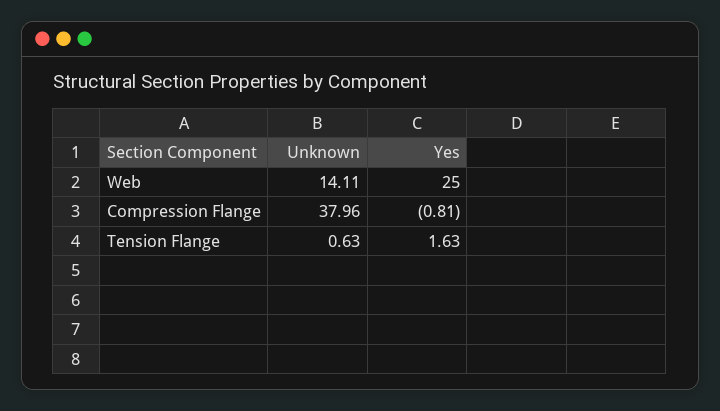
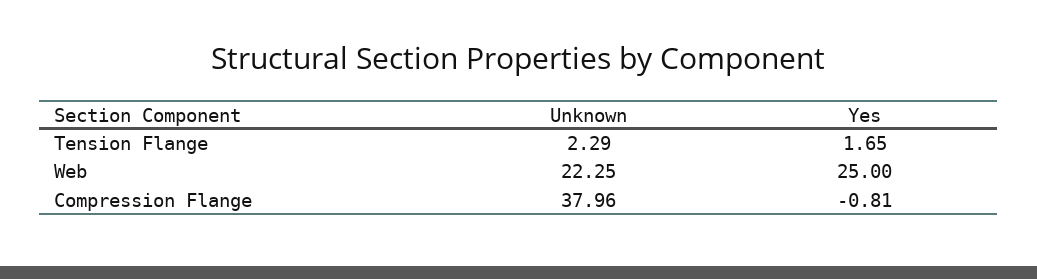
  {
    "Unknown": {
-     "Web": 14.11,
+     "Web": 22.25,
      "Compression Flange": 37.96,
-     "Tension Flange": 0.63
+     "Tension Flange": 2.29
    },
    "Yes": {
      "Web": 25,
      "Compression Flange": -0.81,
-     "Tension Flange": 1.63
+     "Tension Flange": 1.65
    }
  }

